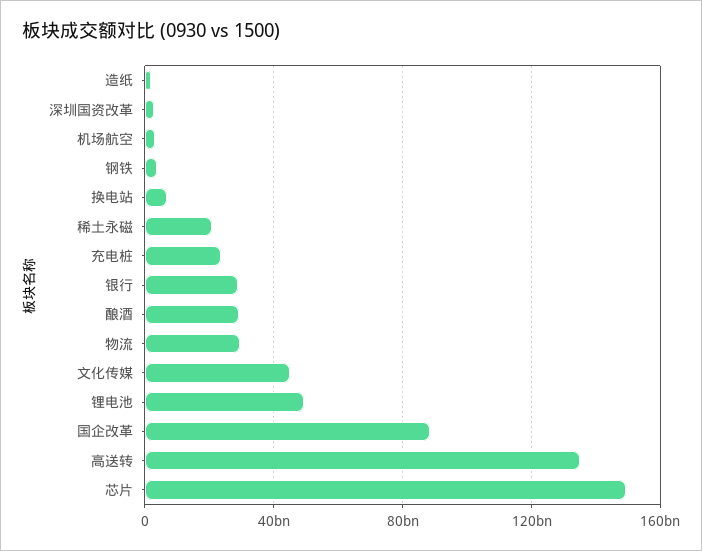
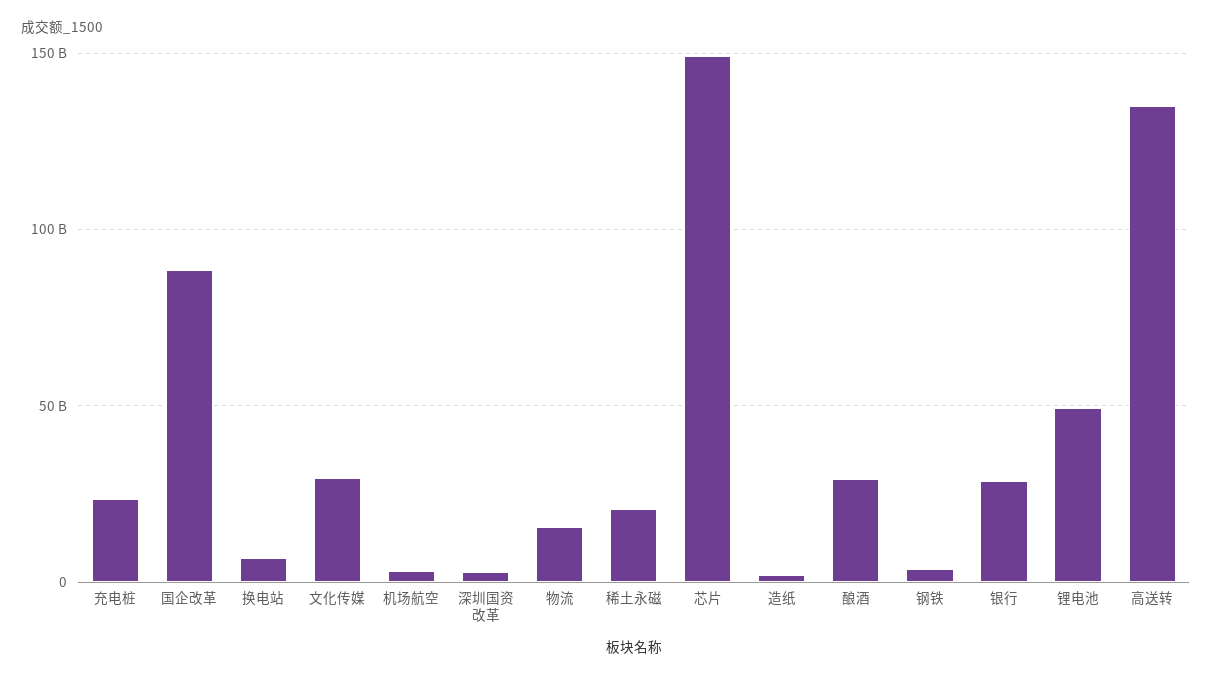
  {
    "造纸": 0,
    "深圳国资改革": 5000000000,
    "机场航空": 5000000000,
    "钢铁": 5000000000,
    "换电站": 5000000000,
    "稀土永磁": 20000000000,
    "充电桩": 25000000000,
    "银行": 30000000000,
    "酿酒": 30000000000,
-   "物流": 30000000000,
+   "物流": 15000000000,
-   "文化传媒": 45000000000,
+   "文化传媒": 30000000000,
    "锂电池": 50000000000,
    "国企改革": 90000000000,
    "高送转": 135000000000,
    "芯片": 150000000000
  }

